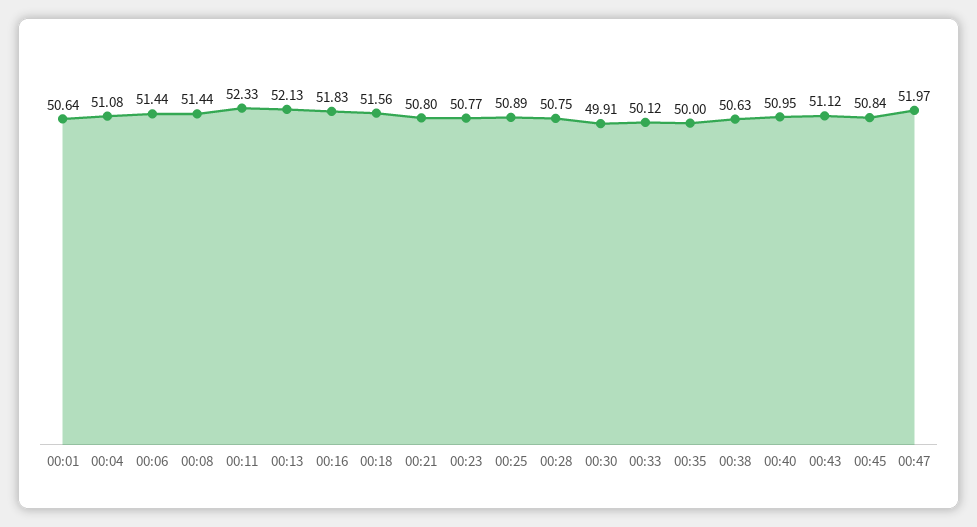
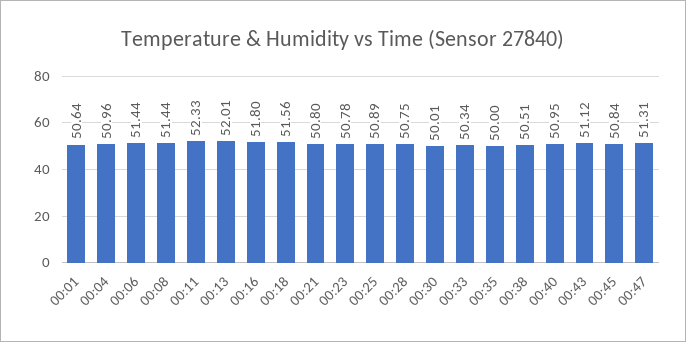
  {
    "00:01": 50.64,
-   "00:04": 51.08,
+   "00:04": 50.96,
    "00:06": 51.44,
    "00:08": 51.44,
    "00:11": 52.33,
-   "00:13": 52.13,
+   "00:13": 52.01,
-   "00:16": 51.83,
+   "00:16": 51.8,
    "00:18": 51.56,
    "00:21": 50.8,
-   "00:23": 50.77,
+   "00:23": 50.78,
    "00:25": 50.89,
    "00:28": 50.75,
-   "00:30": 49.91,
+   "00:30": 50.01,
-   "00:33": 50.12,
+   "00:33": 50.34,
    "00:35": 50,
-   "00:38": 50.63,
+   "00:38": 50.51,
    "00:40": 50.95,
    "00:43": 51.12,
    "00:45": 50.84,
-   "00:47": 51.97
+   "00:47": 51.31
  }

